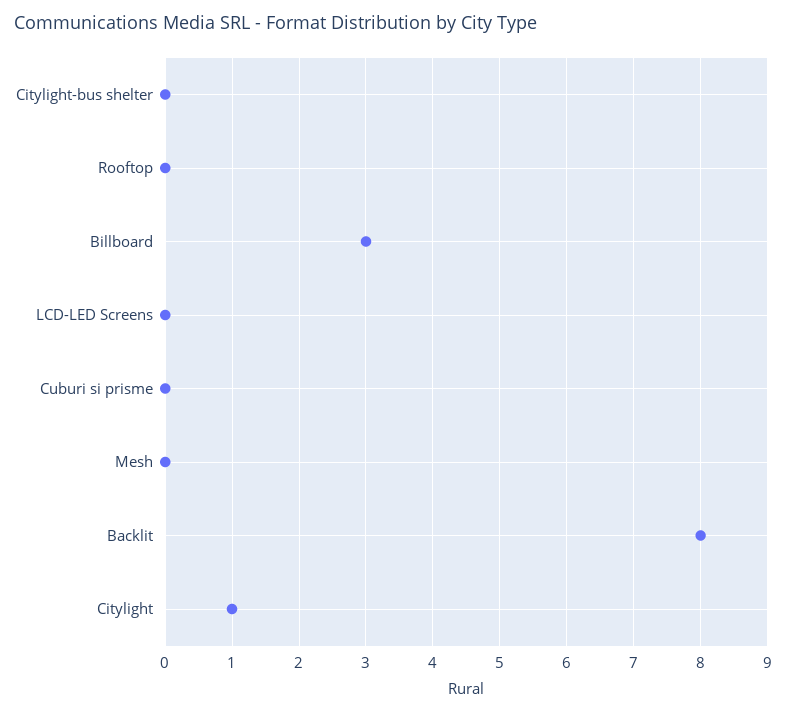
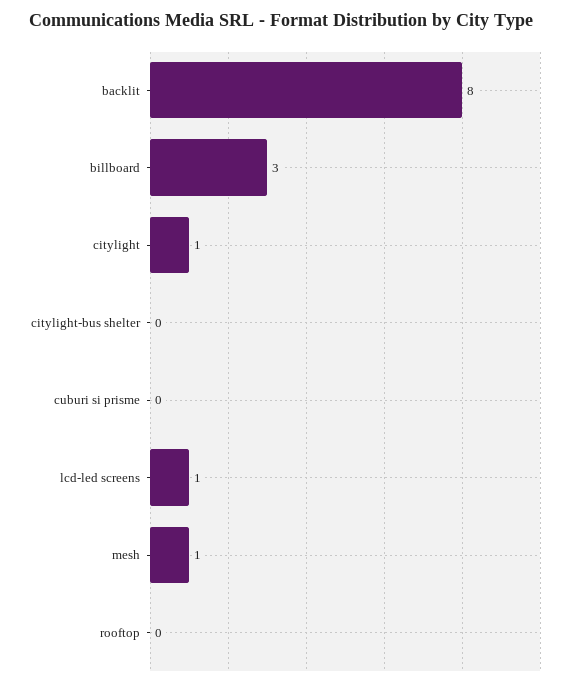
  {
    "Citylight-bus shelter": 0,
    "Rooftop": 0,
    "Billboard": 3,
-   "LCD-LED Screens": 0,
+   "LCD-LED Screens": 1,
    "Cuburi si prisme": 0,
-   "Mesh": 0,
+   "Mesh": 1,
    "Backlit": 8,
    "Citylight": 1
  }

